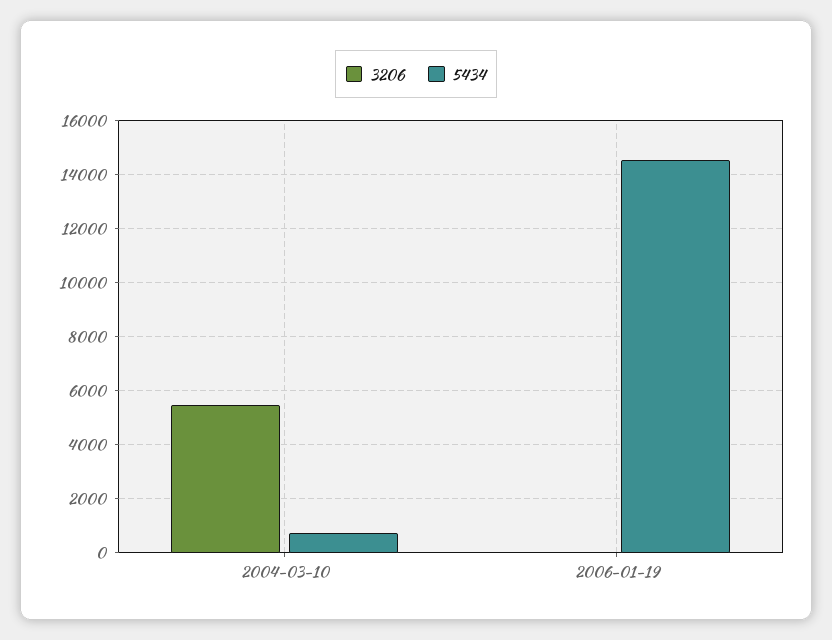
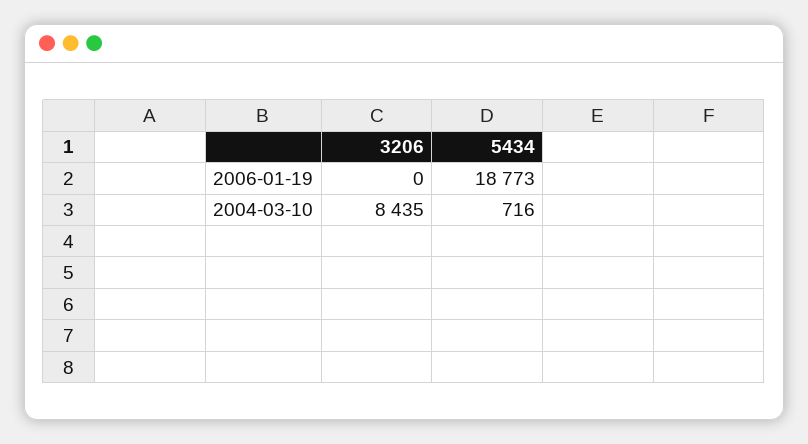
  {
    "3206": {
-     "2004-03-10": 5500,
+     "2004-03-10": 8435,
      "2006-01-19": 0
    },
    "5434": {
      "2004-03-10": 716,
-     "2006-01-19": 14500
+     "2006-01-19": 18773
    }
  }

